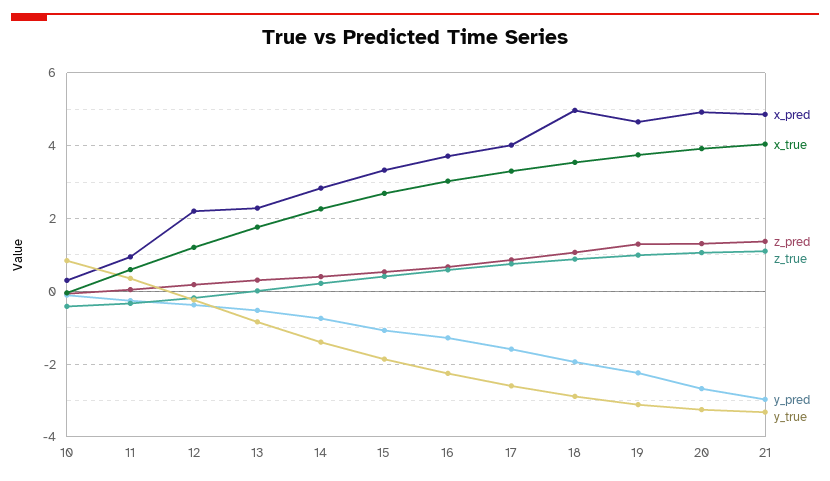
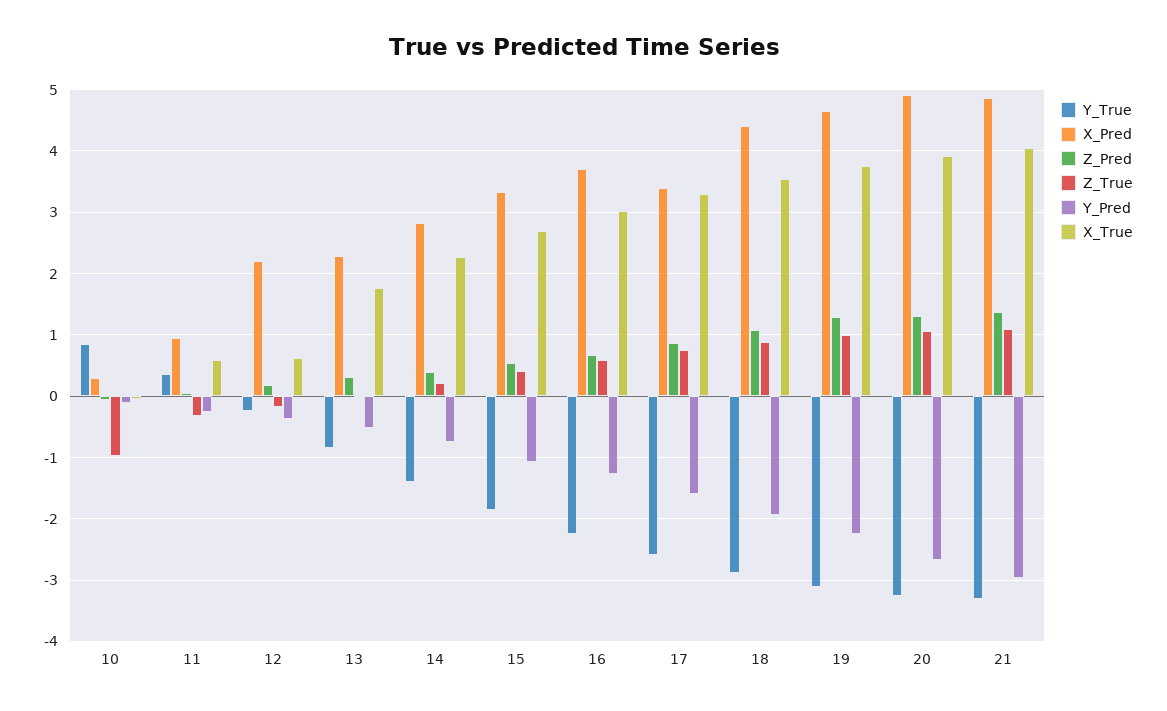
  {
    "x_pred": {
      "10": 0.3,
      "11": 0.9,
      "12": 2.2,
      "13": 2.3,
      "14": 2.8,
      "15": 3.3,
      "16": 3.7,
-     "17": 4,
+     "17": 3.4,
-     "18": 5,
+     "18": 4.4,
      "19": 4.7,
      "20": 4.9,
      "21": 4.9
    },
    "x_true": {
      "10": 0,
      "11": 0.6,
-     "12": 1.2,
+     "12": 0.6,
      "13": 1.8,
      "14": 2.3,
      "15": 2.7,
      "16": 3,
      "17": 3.3,
      "18": 3.5,
      "19": 3.7,
      "20": 3.9,
      "21": 4
    },
    "z_pred": {
      "10": -0.1,
      "11": 0,
      "12": 0.2,
      "13": 0.3,
      "14": 0.4,
      "15": 0.5,
      "16": 0.7,
      "17": 0.9,
      "18": 1.1,
      "19": 1.3,
      "20": 1.3,
      "21": 1.4
    },
    "z_true": {
-     "10": -0.4,
+     "10": -1,
      "11": -0.3,
      "12": -0.2,
      "13": 0,
      "14": 0.2,
      "15": 0.4,
      "16": 0.6,
      "17": 0.8,
      "18": 0.9,
      "19": 1,
      "20": 1.1,
      "21": 1.1
    },
    "y_pred": {
      "10": -0.1,
      "11": -0.3,
      "12": -0.4,
      "13": -0.5,
      "14": -0.7,
      "15": -1.1,
      "16": -1.3,
      "17": -1.6,
      "18": -1.9,
      "19": -2.2,
      "20": -2.7,
      "21": -3
    },
    "y_true": {
      "10": 0.8,
      "11": 0.4,
      "12": -0.2,
      "13": -0.8,
      "14": -1.4,
      "15": -1.9,
      "16": -2.3,
      "17": -2.6,
      "18": -2.9,
      "19": -3.1,
      "20": -3.3,
      "21": -3.3
    }
  }

